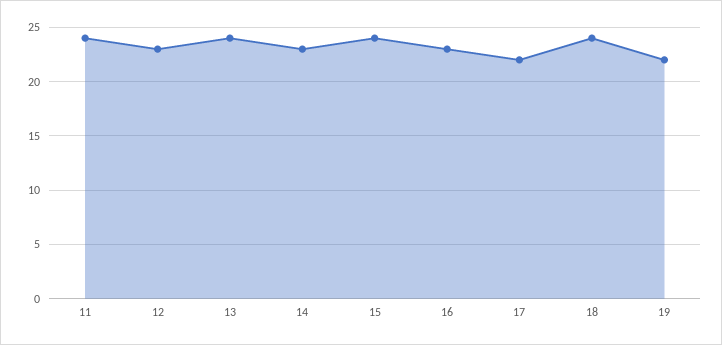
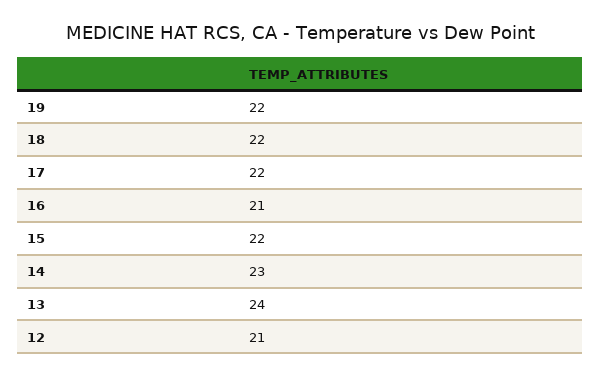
  {
-   "11": 24,
-   "12": 23,
+   "12": 21,
    "13": 24,
    "14": 23,
-   "15": 24,
+   "15": 22,
-   "16": 23,
+   "16": 21,
    "17": 22,
-   "18": 24,
+   "18": 22,
    "19": 22
  }

